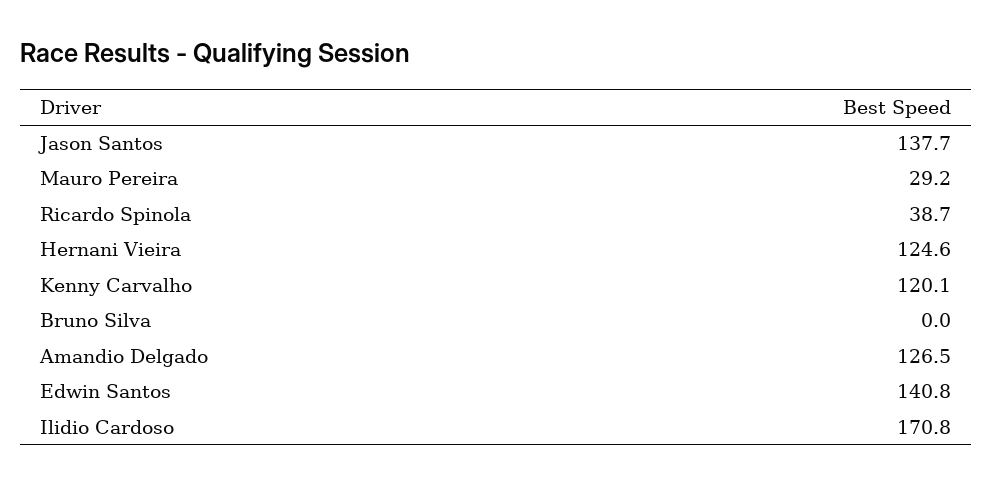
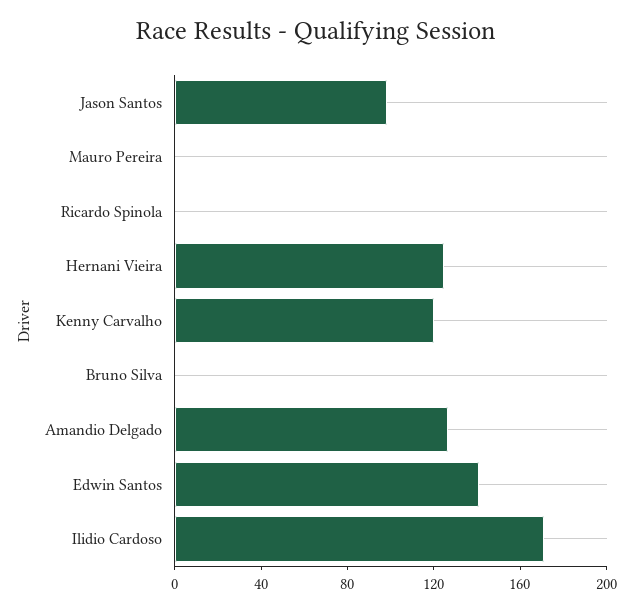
  {
-   "Jason Santos": 137.7,
+   "Jason Santos": 100,
-   "Mauro Pereira": 29.2,
+   "Mauro Pereira": 0,
-   "Ricardo Spinola": 38.7,
+   "Ricardo Spinola": 0,
    "Hernani Vieira": 124.6,
    "Kenny Carvalho": 120.1,
    "Bruno Silva": 0,
    "Amandio Delgado": 126.5,
    "Edwin Santos": 140.8,
    "Ilidio Cardoso": 170.8
  }

